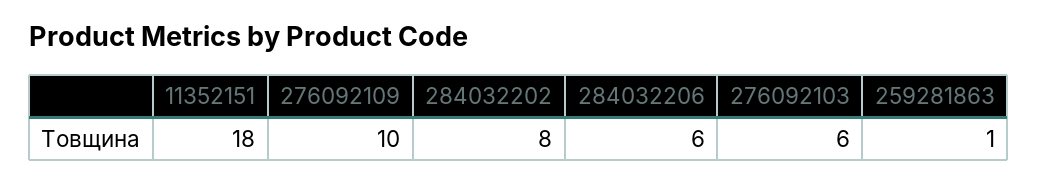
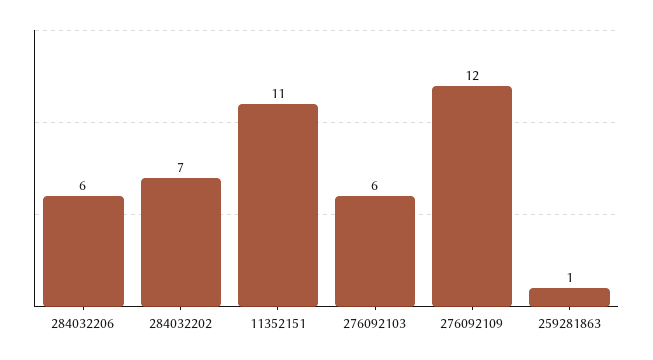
  {
-   "11352151": 18,
+   "11352151": 11,
-   "276092109": 10,
+   "276092109": 12,
-   "284032202": 8,
+   "284032202": 7,
    "284032206": 6,
    "276092103": 6,
    "259281863": 1
  }

